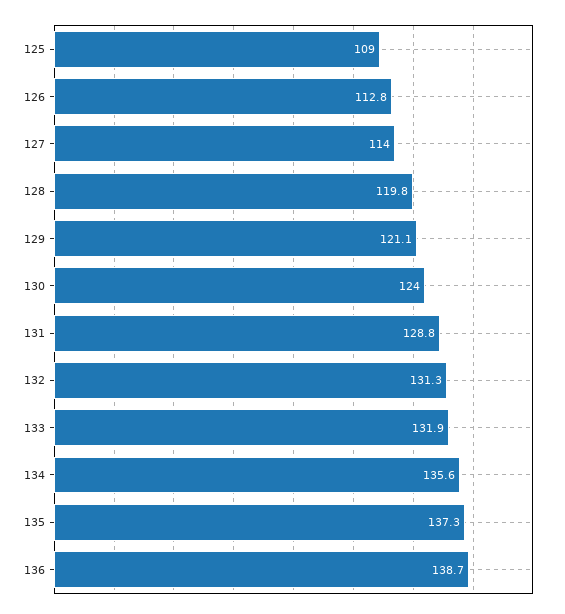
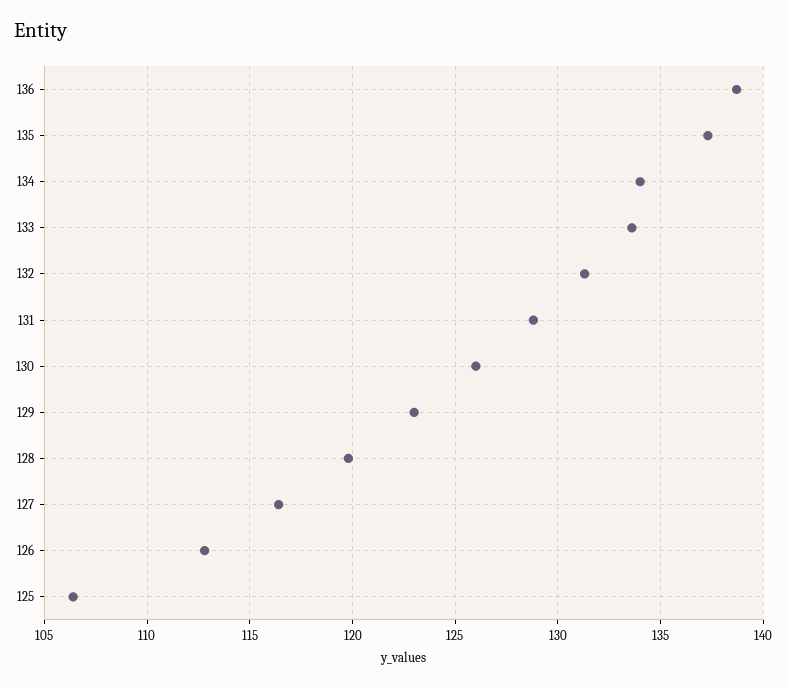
  {
-   "125": 109,
+   "125": 106.5,
    "126": 112.8,
-   "127": 114,
+   "127": 116.5,
    "128": 119.8,
-   "129": 121.1,
+   "129": 123,
-   "130": 124,
+   "130": 126,
    "131": 128.8,
    "132": 131.3,
-   "133": 131.9,
+   "133": 133.5,
-   "134": 135.6,
+   "134": 134,
    "135": 137.3,
    "136": 138.7
  }

